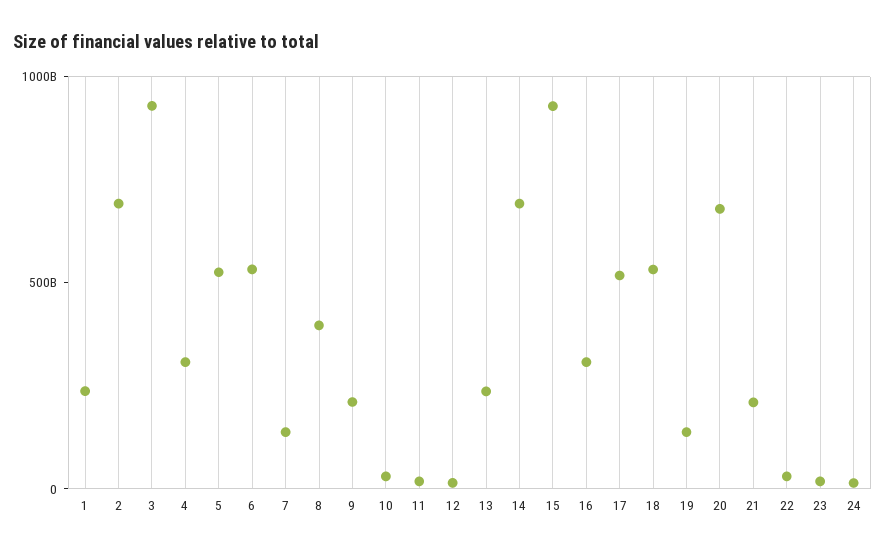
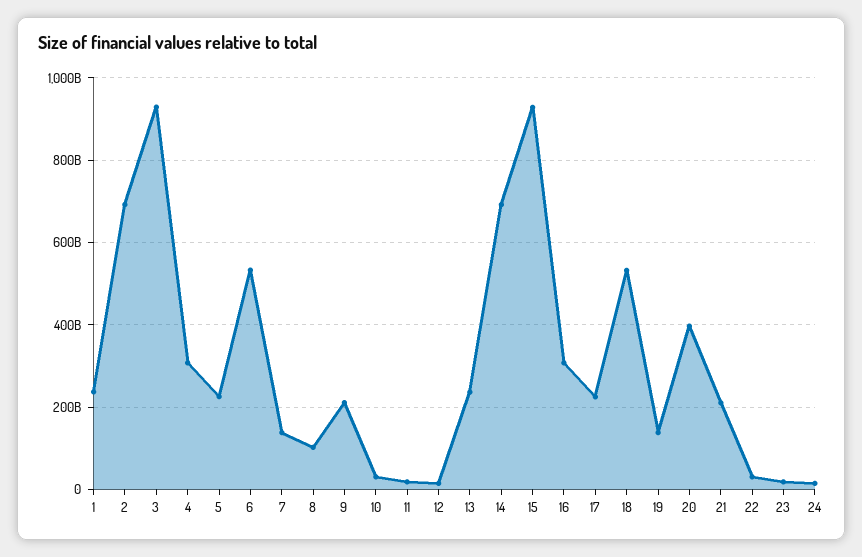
  {
    "1": 240000000000,
    "2": 700000000000,
    "3": 920000000000,
    "4": 300000000000,
-   "5": 500000000000,
+   "5": 220000000000,
    "6": 540000000000,
    "7": 140000000000,
-   "8": 400000000000,
+   "8": 100000000000,
    "9": 220000000000,
    "10": 40000000000,
    "11": 20000000000,
    "12": 20000000000,
    "13": 240000000000,
    "14": 700000000000,
    "15": 920000000000,
    "16": 300000000000,
-   "17": 500000000000,
+   "17": 220000000000,
    "18": 540000000000,
    "19": 140000000000,
-   "20": 700000000000,
+   "20": 400000000000,
    "21": 200000000000,
    "22": 40000000000,
    "23": 20000000000,
    "24": 20000000000
  }

